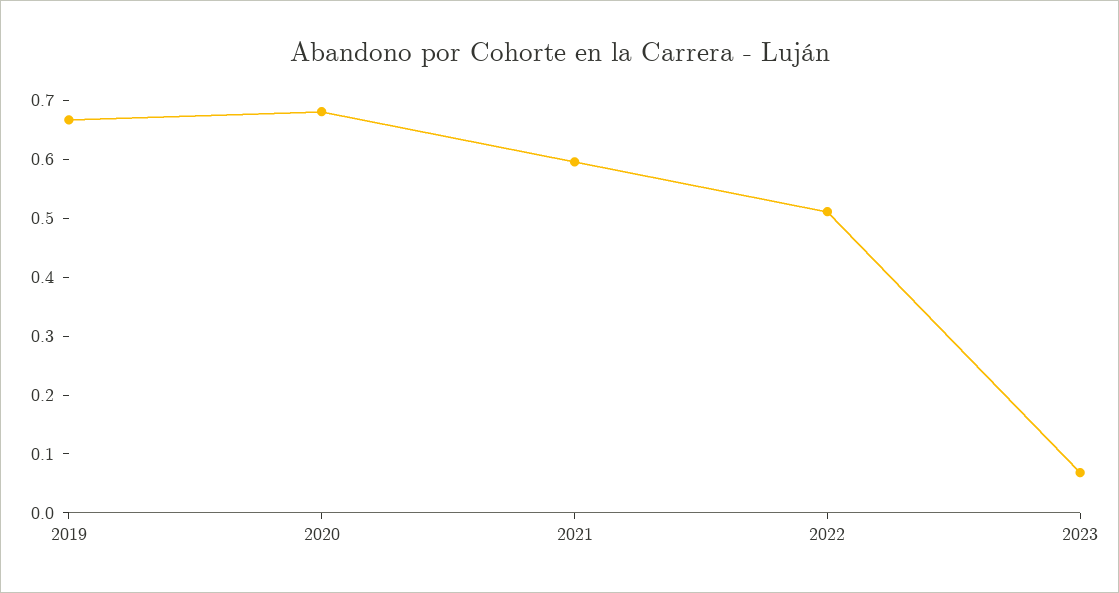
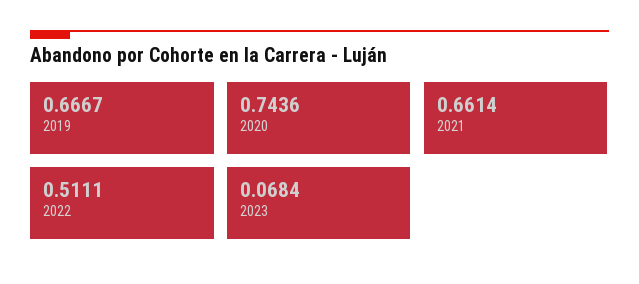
  {
    "2019": 0.6667,
-   "2020": 0.68,
+   "2020": 0.7436,
-   "2021": 0.6,
+   "2021": 0.6614,
    "2022": 0.5111,
    "2023": 0.0684
  }

